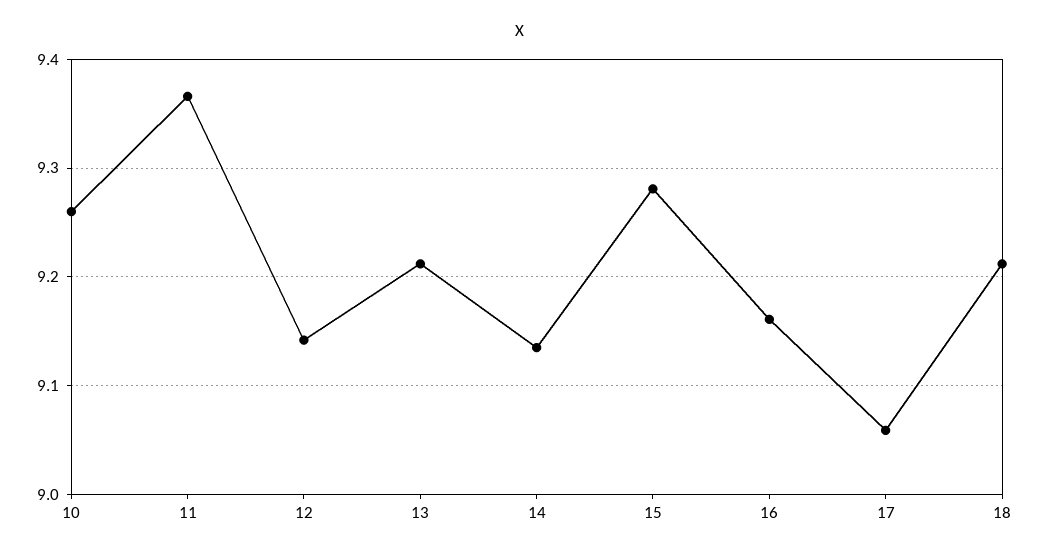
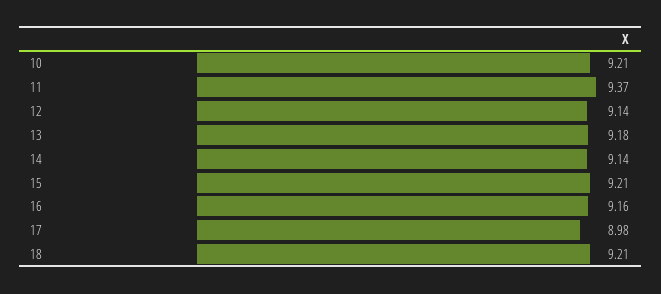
  {
-   "10": 9.26,
+   "10": 9.21,
    "11": 9.37,
    "12": 9.14,
-   "13": 9.21,
+   "13": 9.18,
    "14": 9.14,
-   "15": 9.28,
+   "15": 9.21,
    "16": 9.16,
-   "17": 9.06,
+   "17": 8.98,
    "18": 9.21
  }

